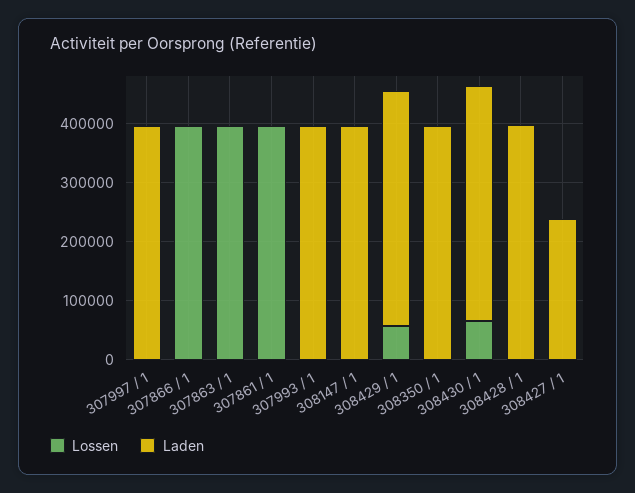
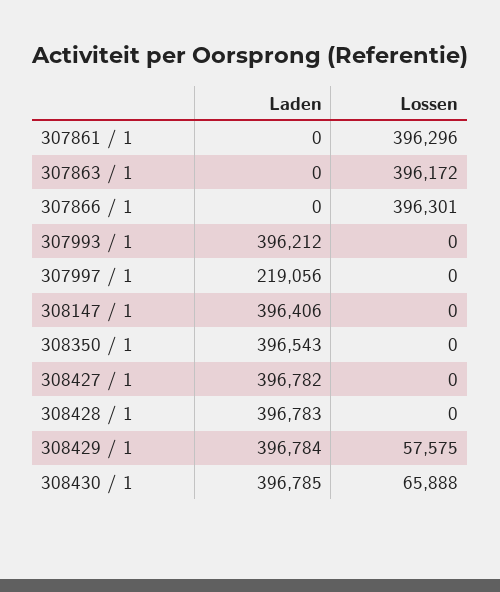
  {
    "Lossen": {
      "307997 / 1": 0,
      "307866 / 1": 396301,
      "307863 / 1": 396172,
      "307861 / 1": 396296,
      "307993 / 1": 0,
      "308147 / 1": 0,
      "308429 / 1": 57575,
      "308350 / 1": 0,
      "308430 / 1": 65888,
      "308428 / 1": 0,
      "308427 / 1": 0
    },
    "Laden": {
-     "307997 / 1": 400000,
+     "307997 / 1": 219056,
      "307866 / 1": 0,
      "307863 / 1": 0,
      "307861 / 1": 0,
      "307993 / 1": 396212,
      "308147 / 1": 396406,
      "308429 / 1": 396784,
      "308350 / 1": 396543,
      "308430 / 1": 396785,
      "308428 / 1": 396783,
-     "308427 / 1": 240000
+     "308427 / 1": 396782
    }
  }

